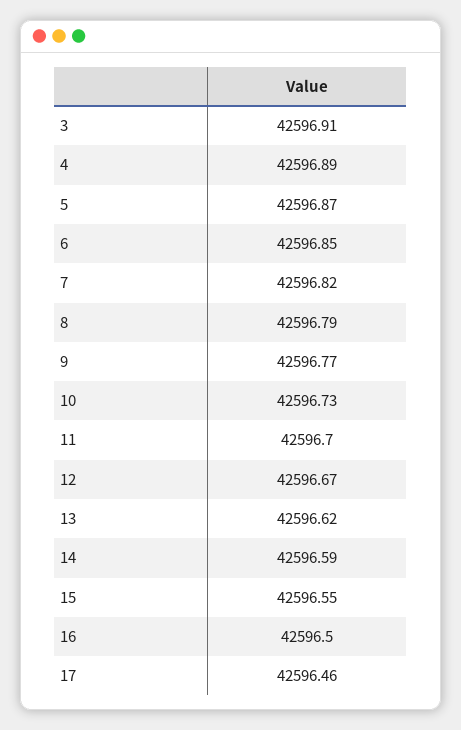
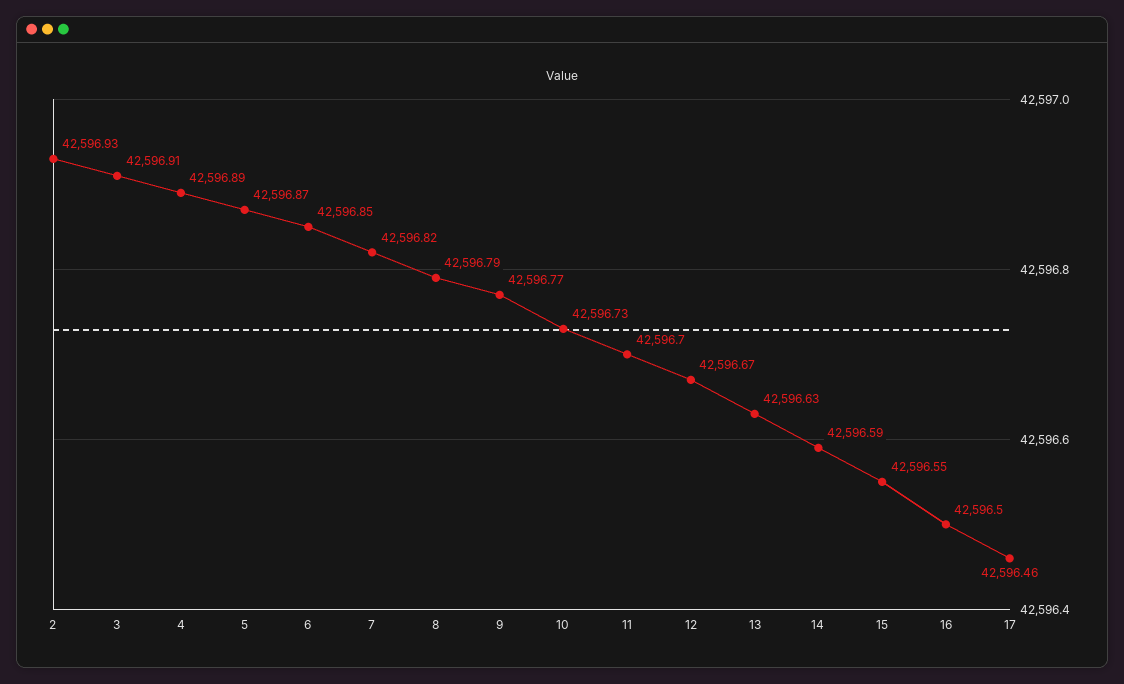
  {
    "3": 42596.91,
    "4": 42596.89,
    "5": 42596.87,
    "6": 42596.85,
    "7": 42596.82,
    "8": 42596.79,
    "9": 42596.77,
    "10": 42596.73,
    "11": 42596.7,
    "12": 42596.67,
-   "13": 42596.62,
+   "13": 42596.63,
    "14": 42596.59,
    "15": 42596.55,
    "16": 42596.5,
-   "17": 42596.46
+   "17": 42596.46,
+   "2": 42596.93
  }

